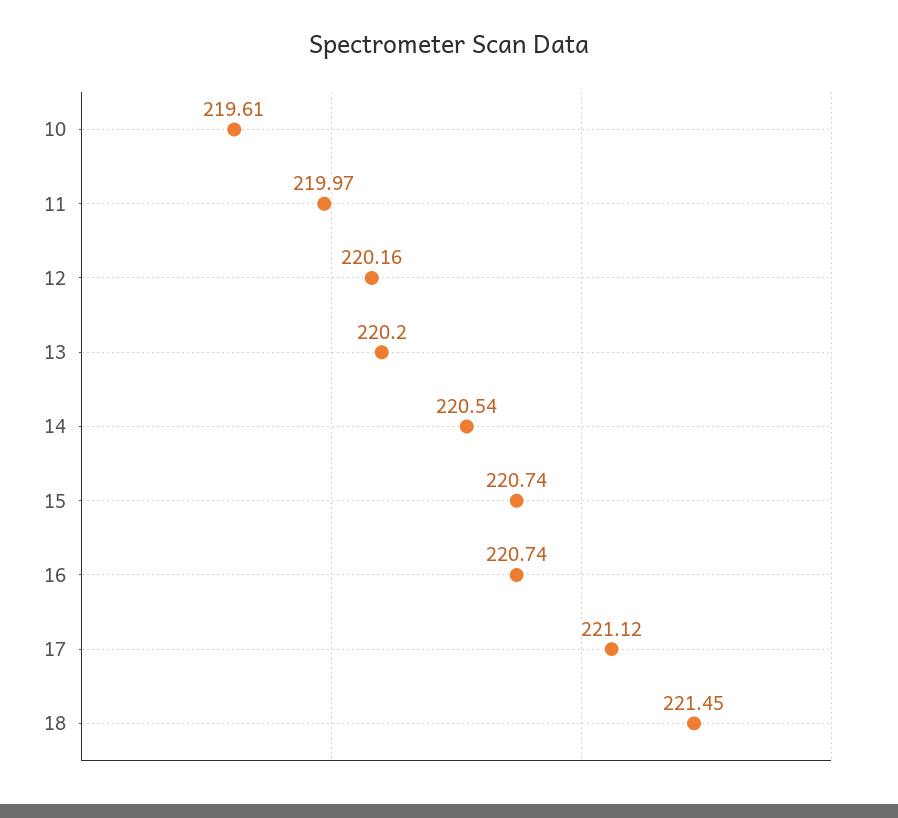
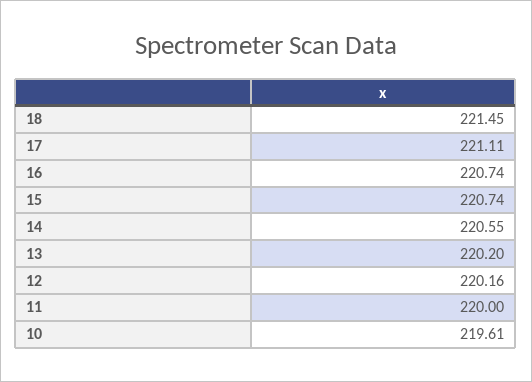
  {
    "10": 219.61,
-   "11": 219.97,
+   "11": 220,
    "12": 220.16,
    "13": 220.2,
-   "14": 220.54,
+   "14": 220.55,
    "15": 220.74,
    "16": 220.74,
-   "17": 221.12,
+   "17": 221.11,
    "18": 221.45
  }

